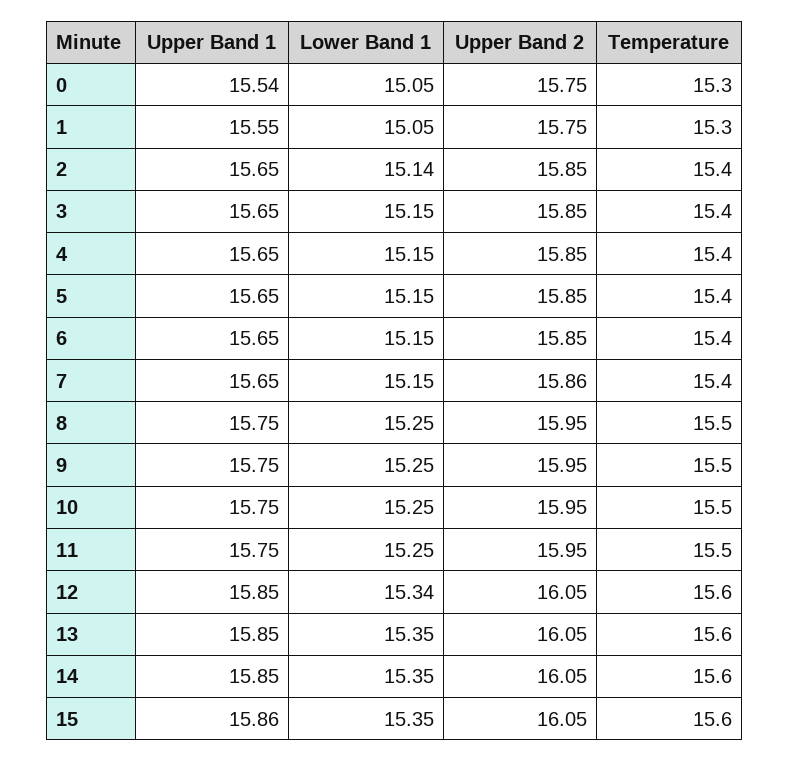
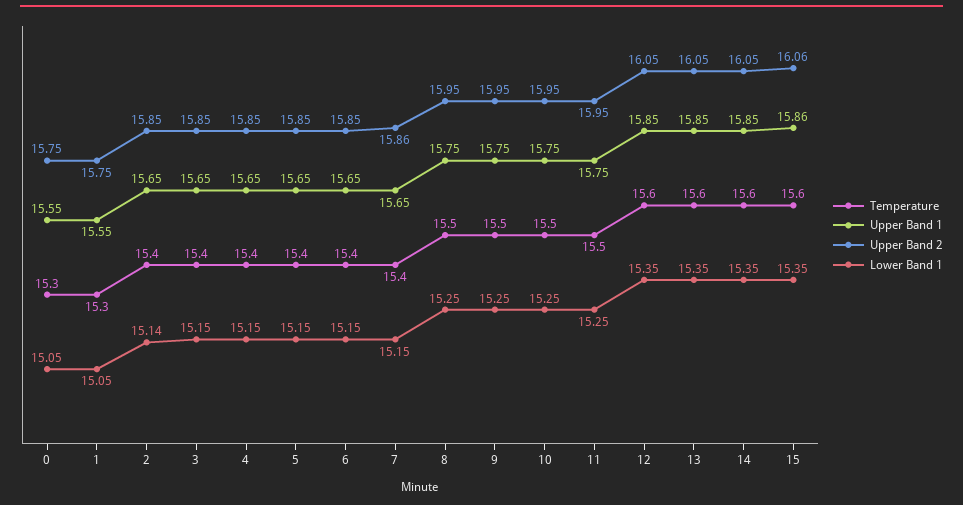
  {
    "Upper Band 1": {
-     "0": 15.54,
+     "0": 15.55,
      "1": 15.55,
      "2": 15.65,
      "3": 15.65,
      "4": 15.65,
      "5": 15.65,
      "6": 15.65,
      "7": 15.65,
      "8": 15.75,
      "9": 15.75,
      "10": 15.75,
      "11": 15.75,
      "12": 15.85,
      "13": 15.85,
      "14": 15.85,
      "15": 15.86
    },
    "Lower Band 1": {
      "0": 15.05,
      "1": 15.05,
      "2": 15.14,
      "3": 15.15,
      "4": 15.15,
      "5": 15.15,
      "6": 15.15,
      "7": 15.15,
      "8": 15.25,
      "9": 15.25,
      "10": 15.25,
      "11": 15.25,
-     "12": 15.34,
+     "12": 15.35,
      "13": 15.35,
      "14": 15.35,
      "15": 15.35
    },
    "Upper Band 2": {
      "0": 15.75,
      "1": 15.75,
      "2": 15.85,
      "3": 15.85,
      "4": 15.85,
      "5": 15.85,
      "6": 15.85,
      "7": 15.86,
      "8": 15.95,
      "9": 15.95,
      "10": 15.95,
      "11": 15.95,
      "12": 16.05,
      "13": 16.05,
      "14": 16.05,
-     "15": 16.05
+     "15": 16.06
    },
    "Temperature": {
      "0": 15.3,
      "1": 15.3,
      "2": 15.4,
      "3": 15.4,
      "4": 15.4,
      "5": 15.4,
      "6": 15.4,
      "7": 15.4,
      "8": 15.5,
      "9": 15.5,
      "10": 15.5,
      "11": 15.5,
      "12": 15.6,
      "13": 15.6,
      "14": 15.6,
      "15": 15.6
    }
  }

